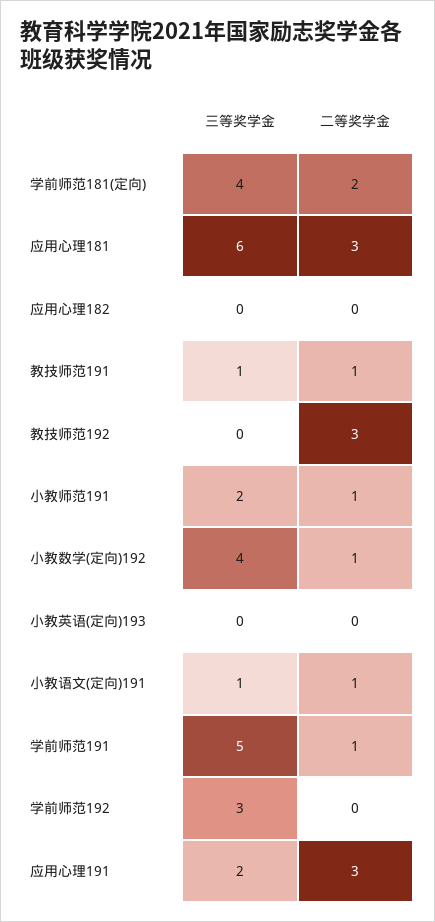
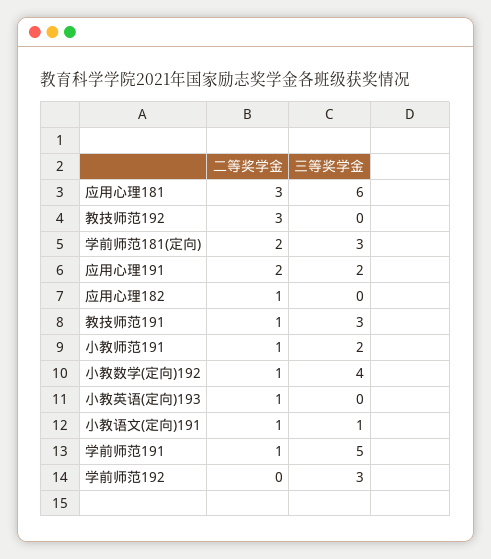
  {
    "三等奖学金": {
-     "学前师范181(定向)": 4,
+     "学前师范181(定向)": 3,
      "应用心理181": 6,
      "应用心理182": 0,
-     "教技师范191": 1,
+     "教技师范191": 3,
      "教技师范192": 0,
      "小教师范191": 2,
      "小教数学(定向)192": 4,
      "小教英语(定向)193": 0,
      "小教语文(定向)191": 1,
      "学前师范191": 5,
      "学前师范192": 3,
      "应用心理191": 2
    },
    "二等奖学金": {
      "学前师范181(定向)": 2,
      "应用心理181": 3,
-     "应用心理182": 0,
+     "应用心理182": 1,
      "教技师范191": 1,
      "教技师范192": 3,
      "小教师范191": 1,
      "小教数学(定向)192": 1,
-     "小教英语(定向)193": 0,
+     "小教英语(定向)193": 1,
      "小教语文(定向)191": 1,
      "学前师范191": 1,
      "学前师范192": 0,
-     "应用心理191": 3
+     "应用心理191": 2
    }
  }

